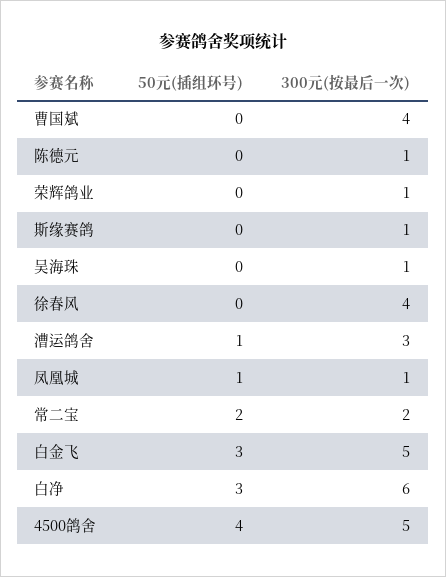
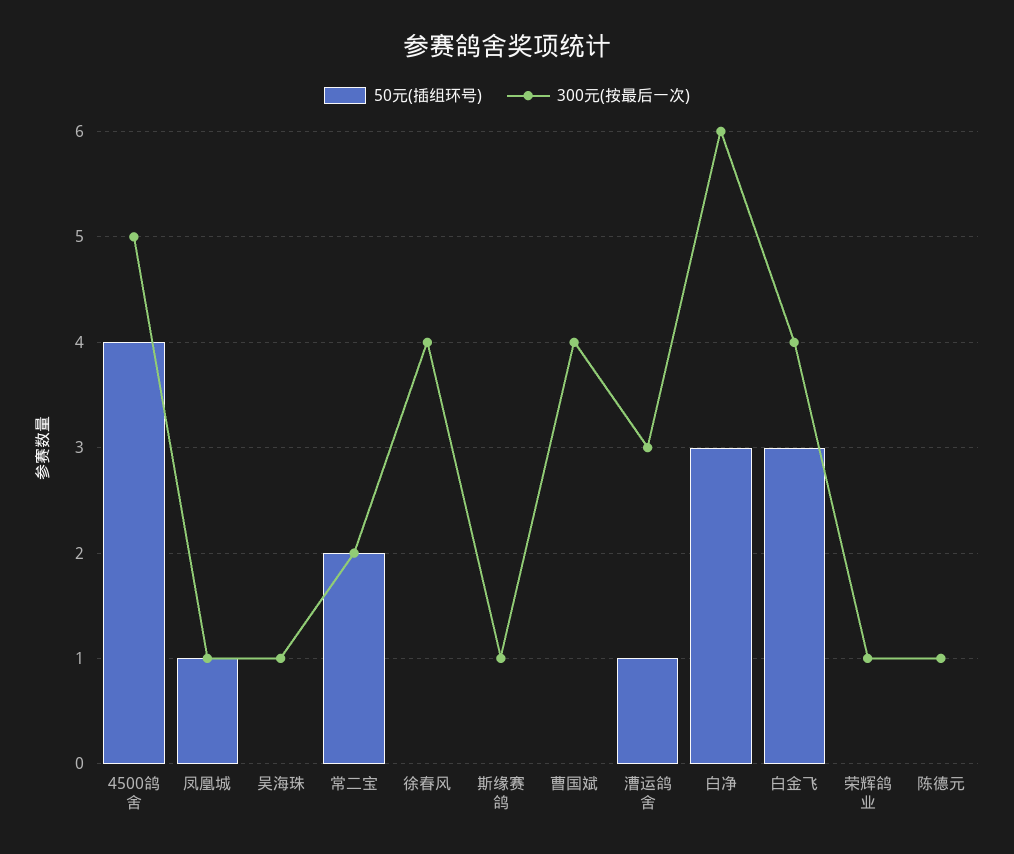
  {
    "50元(插组环号)": {
      "曹国斌": 0,
      "陈德元": 0,
      "荣辉鸽业": 0,
      "斯缘赛鸽": 0,
      "吴海珠": 0,
      "徐春风": 0,
      "漕运鸽舍": 1,
      "凤凰城": 1,
      "常二宝": 2,
      "白金飞": 3,
      "白净": 3,
      "4500鸽舍": 4
    },
    "300元(按最后一次)": {
      "曹国斌": 4,
      "陈德元": 1,
      "荣辉鸽业": 1,
      "斯缘赛鸽": 1,
      "吴海珠": 1,
      "徐春风": 4,
      "漕运鸽舍": 3,
      "凤凰城": 1,
      "常二宝": 2,
-     "白金飞": 5,
+     "白金飞": 4,
      "白净": 6,
      "4500鸽舍": 5
    }
  }

